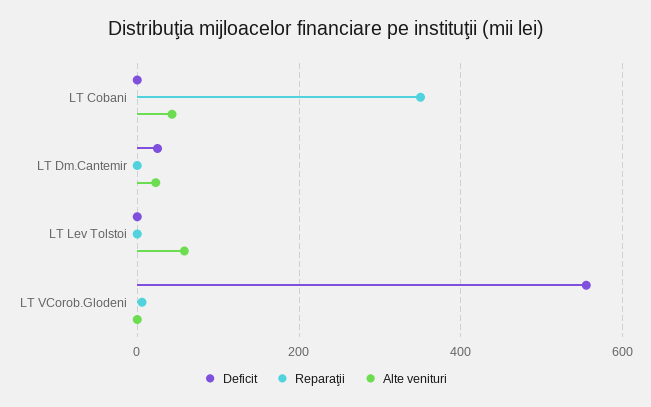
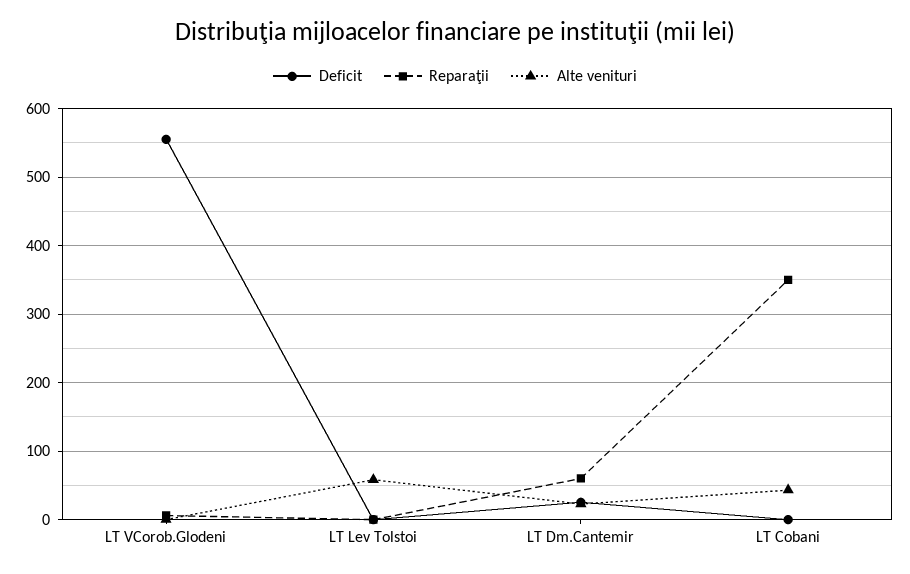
  {
    "Deficit": {
      "LT Cobani": 0,
      "LT Dm.Cantemir": 30,
      "LT Lev Tolstoi": 0,
      "LT VCorob.Glodeni": 560
    },
    "Reparaţii": {
      "LT Cobani": 350,
-     "LT Dm.Cantemir": 0,
+     "LT Dm.Cantemir": 60,
      "LT Lev Tolstoi": 0,
      "LT VCorob.Glodeni": 10
    },
    "Alte venituri": {
      "LT Cobani": 40,
      "LT Dm.Cantemir": 20,
      "LT Lev Tolstoi": 60,
      "LT VCorob.Glodeni": 0
    }
  }

